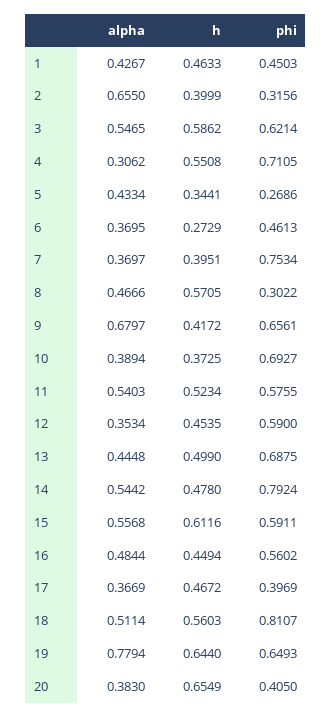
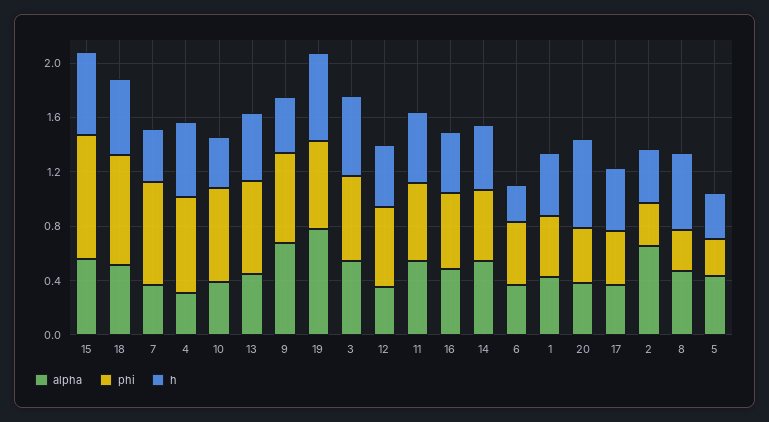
  {
    "alpha": {
      "1": 0.4267,
      "2": 0.655,
      "3": 0.5465,
      "4": 0.3062,
      "5": 0.4334,
      "6": 0.3695,
      "7": 0.3697,
      "8": 0.4666,
      "9": 0.6797,
      "10": 0.3894,
      "11": 0.5403,
      "12": 0.3534,
      "13": 0.4448,
      "14": 0.5442,
      "15": 0.5568,
      "16": 0.4844,
      "17": 0.3669,
      "18": 0.5114,
      "19": 0.7794,
      "20": 0.383
    },
    "h": {
      "1": 0.4633,
      "2": 0.3999,
      "3": 0.5862,
      "4": 0.5508,
      "5": 0.3441,
      "6": 0.2729,
      "7": 0.3951,
      "8": 0.5705,
      "9": 0.4172,
      "10": 0.3725,
      "11": 0.5234,
      "12": 0.4535,
      "13": 0.499,
      "14": 0.478,
      "15": 0.6116,
      "16": 0.4494,
      "17": 0.4672,
      "18": 0.5603,
      "19": 0.644,
      "20": 0.6549
    },
    "phi": {
      "1": 0.4503,
      "2": 0.3156,
      "3": 0.6214,
      "4": 0.7105,
      "5": 0.2686,
      "6": 0.4613,
      "7": 0.7534,
      "8": 0.3022,
      "9": 0.6561,
      "10": 0.6927,
      "11": 0.5755,
      "12": 0.59,
      "13": 0.6875,
-     "14": 0.7924,
+     "14": 0.5,
-     "15": 0.5911,
+     "15": 0.9,
      "16": 0.5602,
      "17": 0.3969,
      "18": 0.8107,
      "19": 0.6493,
      "20": 0.405
    }
  }

